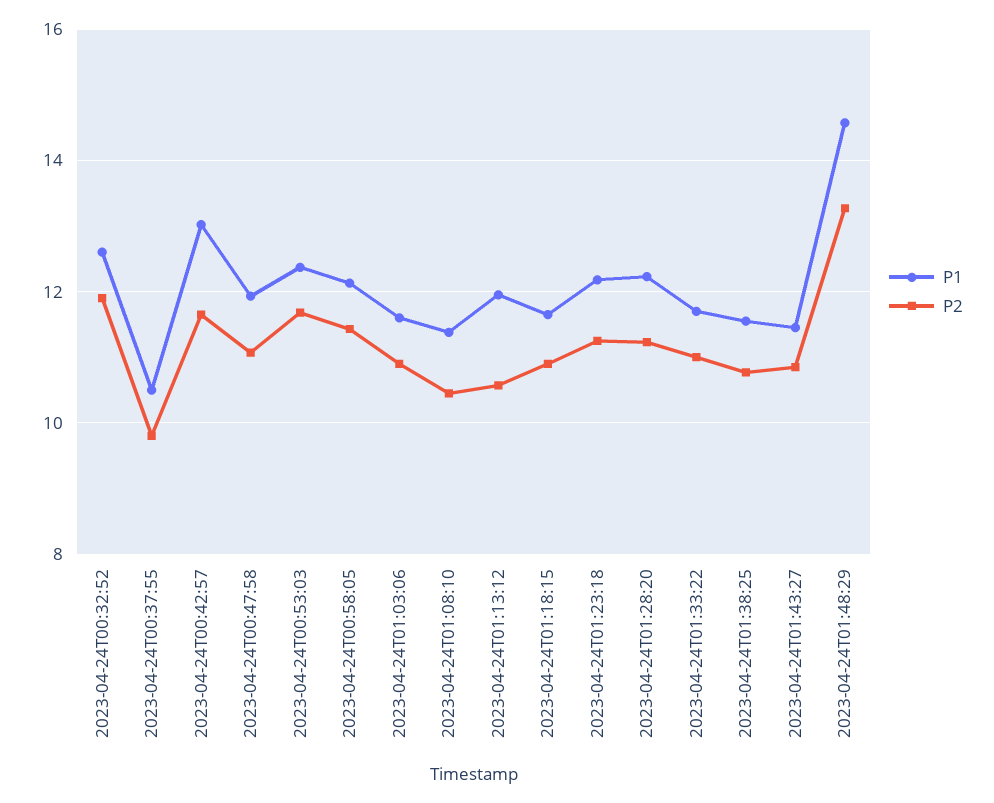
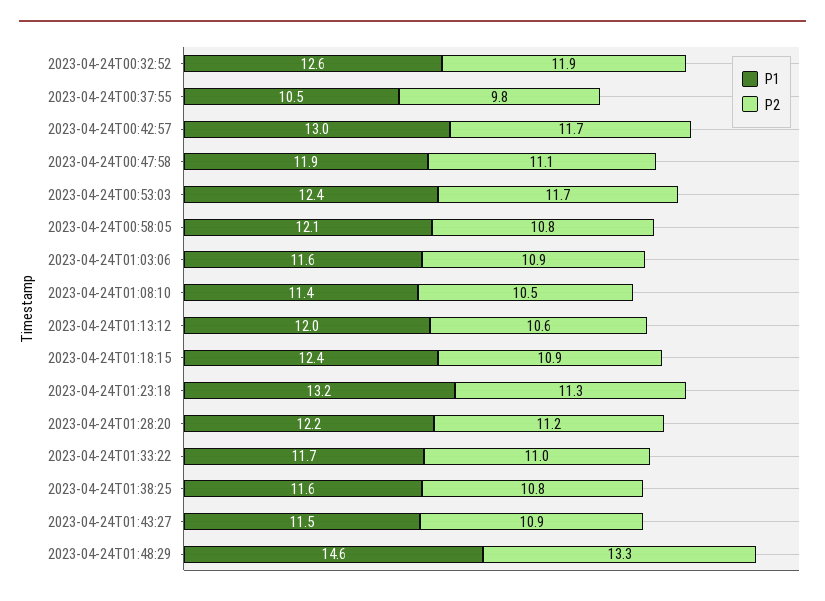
  {
    "P1": {
      "2023-04-24T00:32:52": 12.6,
      "2023-04-24T00:37:55": 10.5,
      "2023-04-24T00:42:57": 13,
      "2023-04-24T00:47:58": 11.9,
      "2023-04-24T00:53:03": 12.4,
      "2023-04-24T00:58:05": 12.1,
      "2023-04-24T01:03:06": 11.6,
      "2023-04-24T01:08:10": 11.4,
      "2023-04-24T01:13:12": 12,
-     "2023-04-24T01:18:15": 11.6,
+     "2023-04-24T01:18:15": 12.4,
-     "2023-04-24T01:23:18": 12.2,
+     "2023-04-24T01:23:18": 13.2,
      "2023-04-24T01:28:20": 12.2,
      "2023-04-24T01:33:22": 11.7,
      "2023-04-24T01:38:25": 11.6,
      "2023-04-24T01:43:27": 11.5,
      "2023-04-24T01:48:29": 14.6
    },
    "P2": {
      "2023-04-24T00:32:52": 11.9,
      "2023-04-24T00:37:55": 9.8,
      "2023-04-24T00:42:57": 11.7,
      "2023-04-24T00:47:58": 11.1,
      "2023-04-24T00:53:03": 11.7,
-     "2023-04-24T00:58:05": 11.4,
+     "2023-04-24T00:58:05": 10.8,
      "2023-04-24T01:03:06": 10.9,
      "2023-04-24T01:08:10": 10.5,
      "2023-04-24T01:13:12": 10.6,
      "2023-04-24T01:18:15": 10.9,
      "2023-04-24T01:23:18": 11.3,
      "2023-04-24T01:28:20": 11.2,
      "2023-04-24T01:33:22": 11,
      "2023-04-24T01:38:25": 10.8,
      "2023-04-24T01:43:27": 10.9,
      "2023-04-24T01:48:29": 13.3
    }
  }

